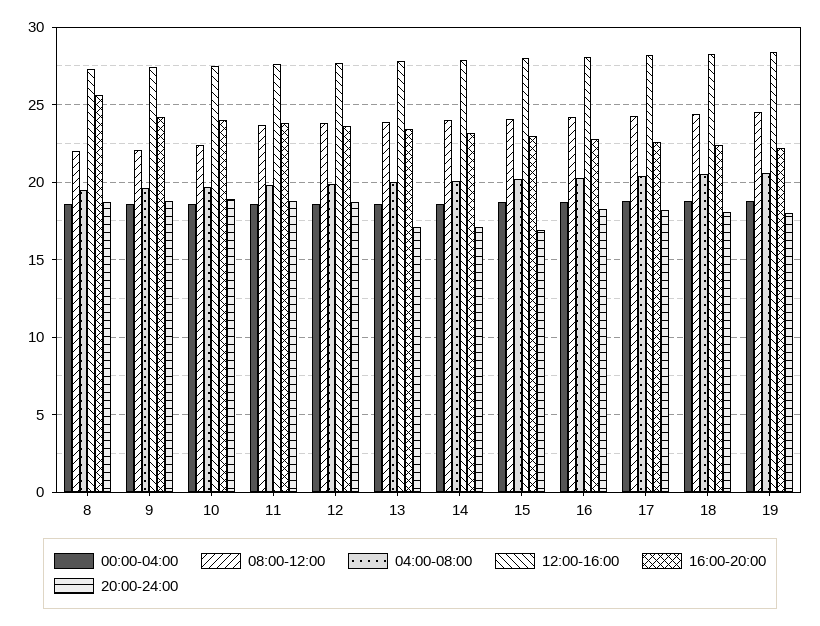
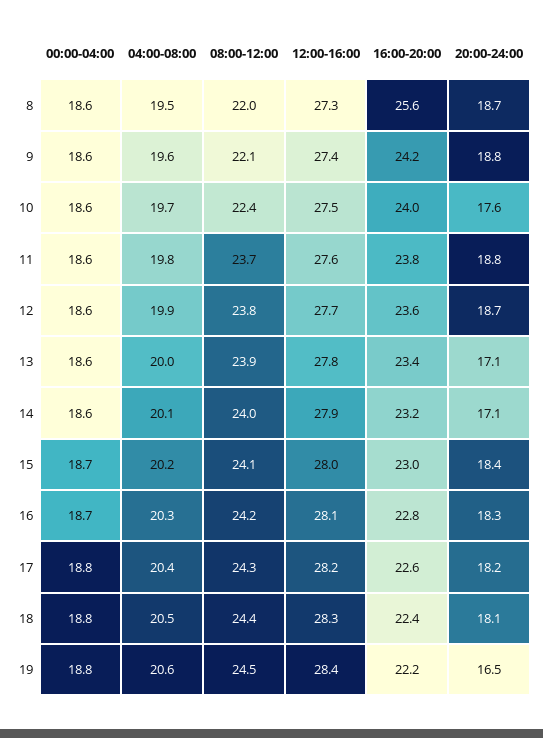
  {
    "00:00-04:00": {
      "8": 18.6,
      "9": 18.6,
      "10": 18.6,
      "11": 18.6,
      "12": 18.6,
      "13": 18.6,
      "14": 18.6,
      "15": 18.7,
      "16": 18.7,
      "17": 18.8,
      "18": 18.8,
      "19": 18.8
    },
    "08:00-12:00": {
      "8": 22,
      "9": 22.1,
      "10": 22.4,
      "11": 23.7,
      "12": 23.8,
      "13": 23.9,
      "14": 24,
      "15": 24.1,
      "16": 24.2,
      "17": 24.3,
      "18": 24.4,
      "19": 24.5
    },
    "04:00-08:00": {
      "8": 19.5,
      "9": 19.6,
      "10": 19.7,
      "11": 19.8,
      "12": 19.9,
      "13": 20,
      "14": 20.1,
      "15": 20.2,
      "16": 20.3,
      "17": 20.4,
      "18": 20.5,
      "19": 20.6
    },
    "12:00-16:00": {
      "8": 27.3,
      "9": 27.4,
      "10": 27.5,
      "11": 27.6,
      "12": 27.7,
      "13": 27.8,
      "14": 27.9,
      "15": 28,
      "16": 28.1,
      "17": 28.2,
      "18": 28.3,
      "19": 28.4
    },
    "16:00-20:00": {
      "8": 25.6,
      "9": 24.2,
      "10": 24,
      "11": 23.8,
      "12": 23.6,
      "13": 23.4,
      "14": 23.2,
      "15": 23,
      "16": 22.8,
      "17": 22.6,
      "18": 22.4,
      "19": 22.2
    },
    "20:00-24:00": {
      "8": 18.7,
      "9": 18.8,
-     "10": 19,
+     "10": 17.6,
      "11": 18.8,
      "12": 18.7,
      "13": 17.1,
      "14": 17.1,
-     "15": 17,
+     "15": 18.4,
      "16": 18.3,
      "17": 18.2,
      "18": 18.1,
-     "19": 18
+     "19": 16.5
    }
  }

